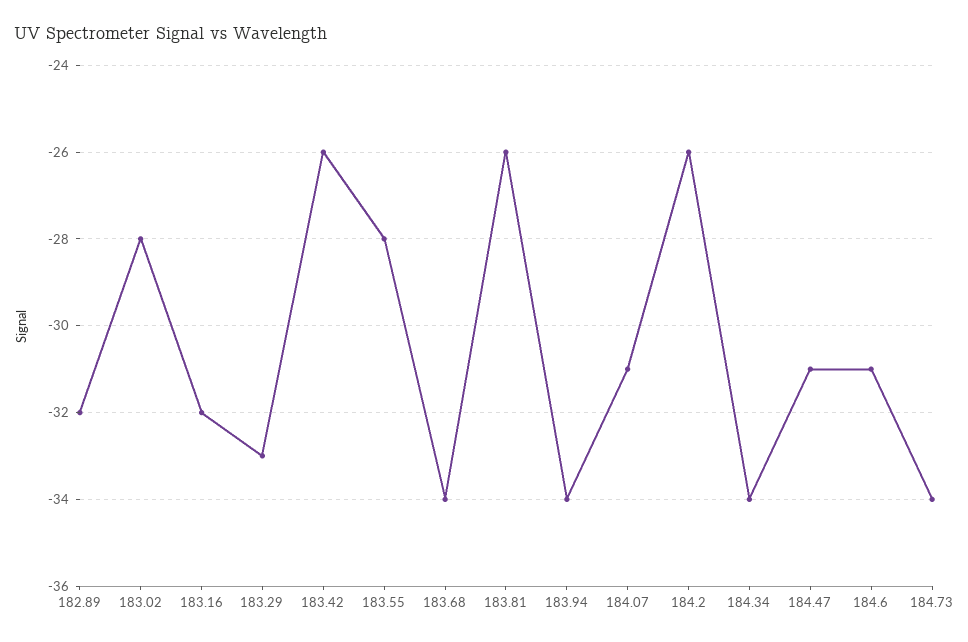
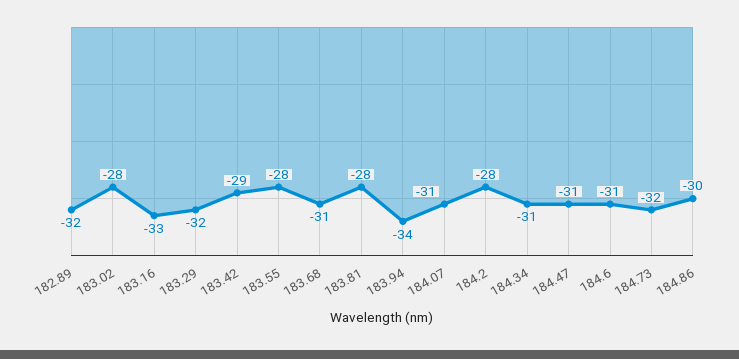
  {
    "182.89": -32,
    "183.02": -28,
-   "183.16": -32,
+   "183.16": -33,
-   "183.29": -33,
+   "183.29": -32,
-   "183.42": -26,
+   "183.42": -29,
    "183.55": -28,
-   "183.68": -34,
+   "183.68": -31,
-   "183.81": -26,
+   "183.81": -28,
    "183.94": -34,
    "184.07": -31,
-   "184.2": -26,
+   "184.2": -28,
-   "184.34": -34,
+   "184.34": -31,
    "184.47": -31,
    "184.6": -31,
-   "184.73": -34
+   "184.73": -32,
+   "184.86": -30
  }

